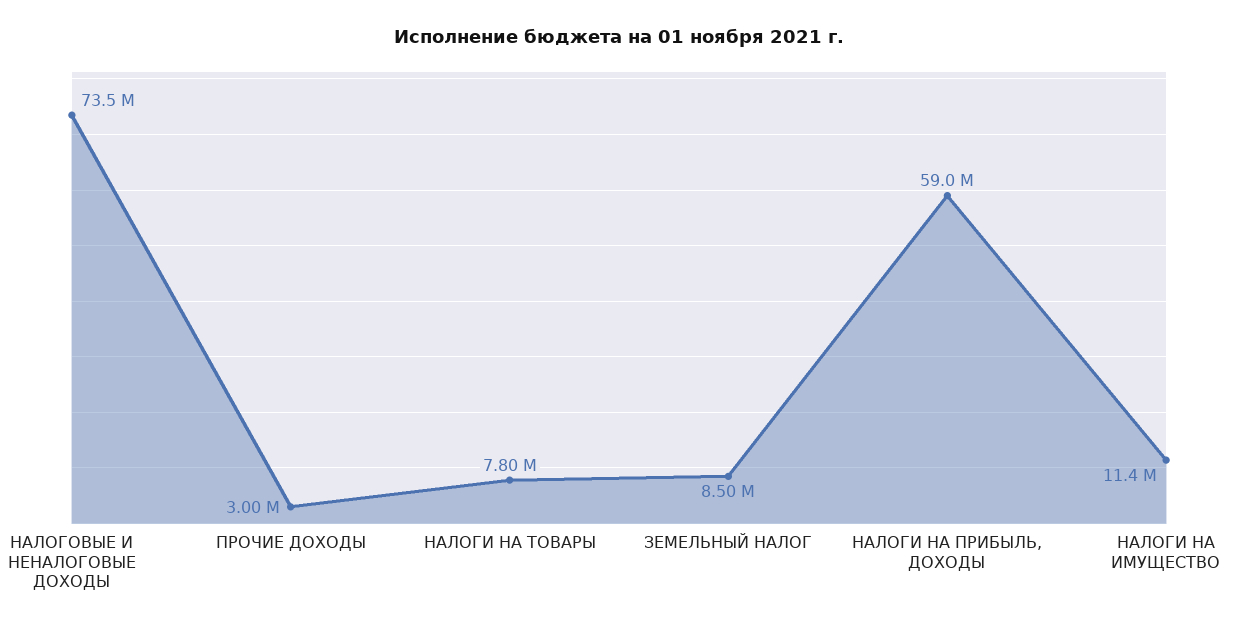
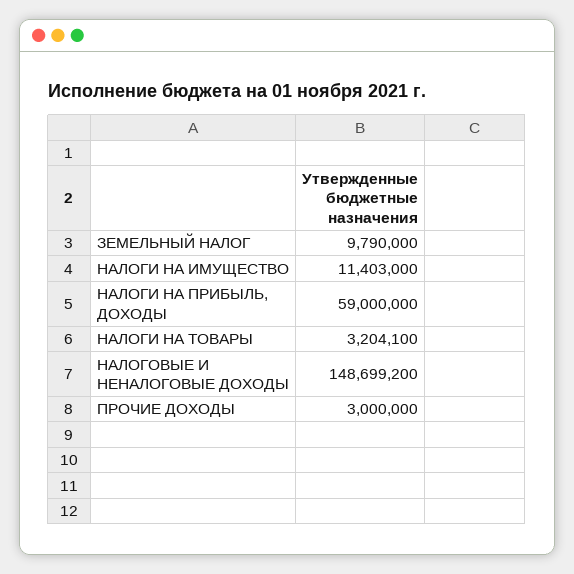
  {
-   "НАЛОГОВЫЕ И НЕНАЛОГОВЫЕ ДОХОДЫ": 73500000,
+   "НАЛОГОВЫЕ И НЕНАЛОГОВЫЕ ДОХОДЫ": 148699200,
    "ПРОЧИЕ ДОХОДЫ": 3000000,
-   "НАЛОГИ НА ТОВАРЫ": 7800000,
+   "НАЛОГИ НА ТОВАРЫ": 3204100,
-   "ЗЕМЕЛЬНЫЙ НАЛОГ": 8500000,
+   "ЗЕМЕЛЬНЫЙ НАЛОГ": 9790000,
    "НАЛОГИ НА ПРИБЫЛЬ, ДОХОДЫ": 59000000,
    "НАЛОГИ НА ИМУЩЕСТВО": 11403000
  }

